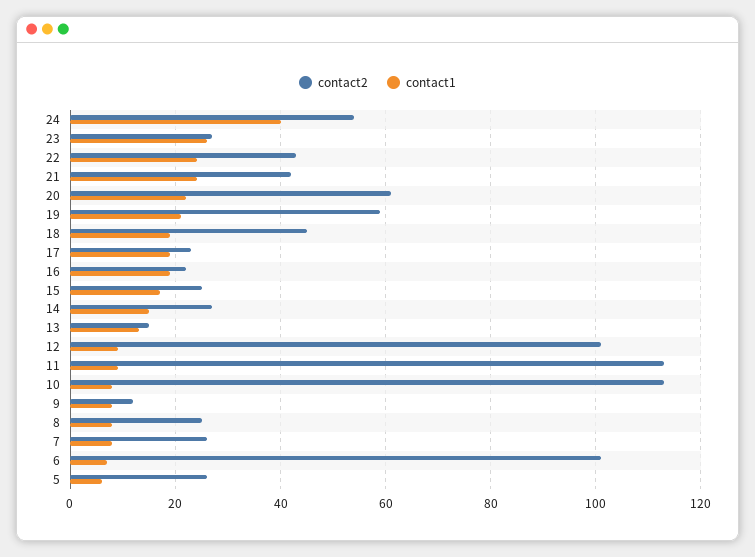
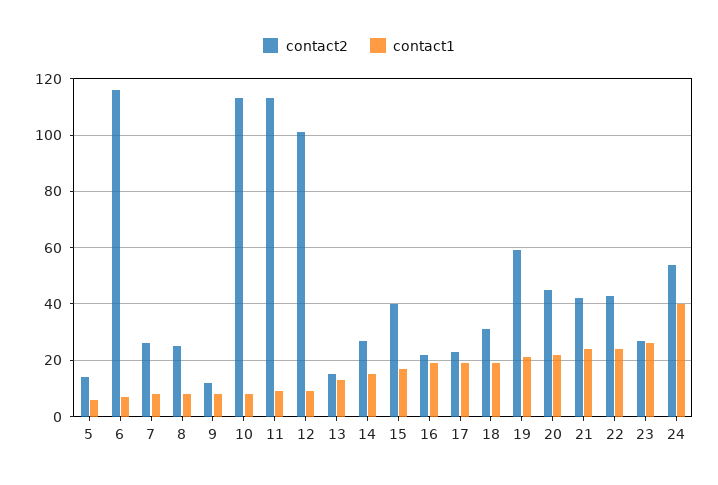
  {
    "contact2": {
      "24": 55,
      "23": 25,
      "22": 45,
      "21": 40,
-     "20": 60,
+     "20": 45,
      "19": 60,
-     "18": 45,
+     "18": 30,
      "17": 25,
      "16": 20,
-     "15": 25,
+     "15": 40,
      "14": 25,
      "13": 15,
      "12": 100,
      "11": 115,
      "10": 115,
      "9": 10,
      "8": 25,
      "7": 25,
-     "6": 100,
+     "6": 115,
-     "5": 25
+     "5": 15
    },
    "contact1": {
      "24": 40,
      "23": 25,
      "22": 25,
      "21": 25,
      "20": 20,
      "19": 20,
      "18": 20,
      "17": 20,
      "16": 20,
      "15": 15,
      "14": 15,
      "13": 15,
      "12": 10,
      "11": 10,
      "10": 10,
      "9": 10,
      "8": 10,
      "7": 10,
      "6": 5,
      "5": 5
    }
  }

